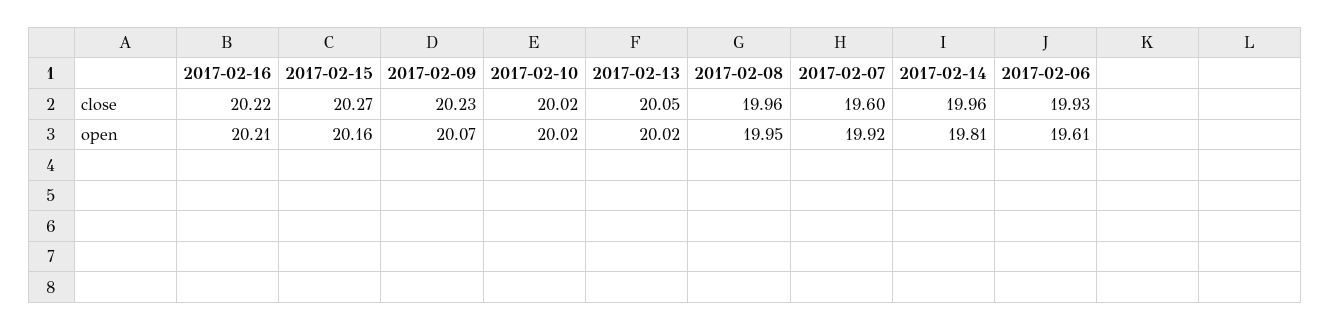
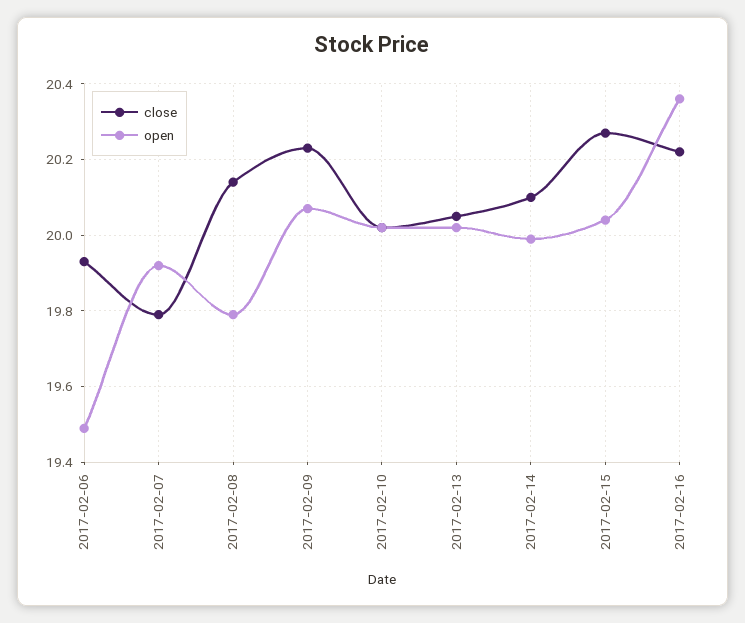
  {
    "close": {
      "2017-02-16": 20.22,
      "2017-02-15": 20.27,
      "2017-02-09": 20.23,
      "2017-02-10": 20.02,
      "2017-02-13": 20.05,
-     "2017-02-08": 19.96,
+     "2017-02-08": 20.15,
-     "2017-02-07": 19.6,
+     "2017-02-07": 19.8,
-     "2017-02-14": 19.96,
+     "2017-02-14": 20.1,
      "2017-02-06": 19.93
    },
    "open": {
-     "2017-02-16": 20.21,
+     "2017-02-16": 20.35,
-     "2017-02-15": 20.16,
+     "2017-02-15": 20.05,
      "2017-02-09": 20.07,
      "2017-02-10": 20.02,
      "2017-02-13": 20.02,
-     "2017-02-08": 19.95,
+     "2017-02-08": 19.8,
      "2017-02-07": 19.92,
-     "2017-02-14": 19.81,
+     "2017-02-14": 20,
-     "2017-02-06": 19.61
+     "2017-02-06": 19.5
    }
  }

